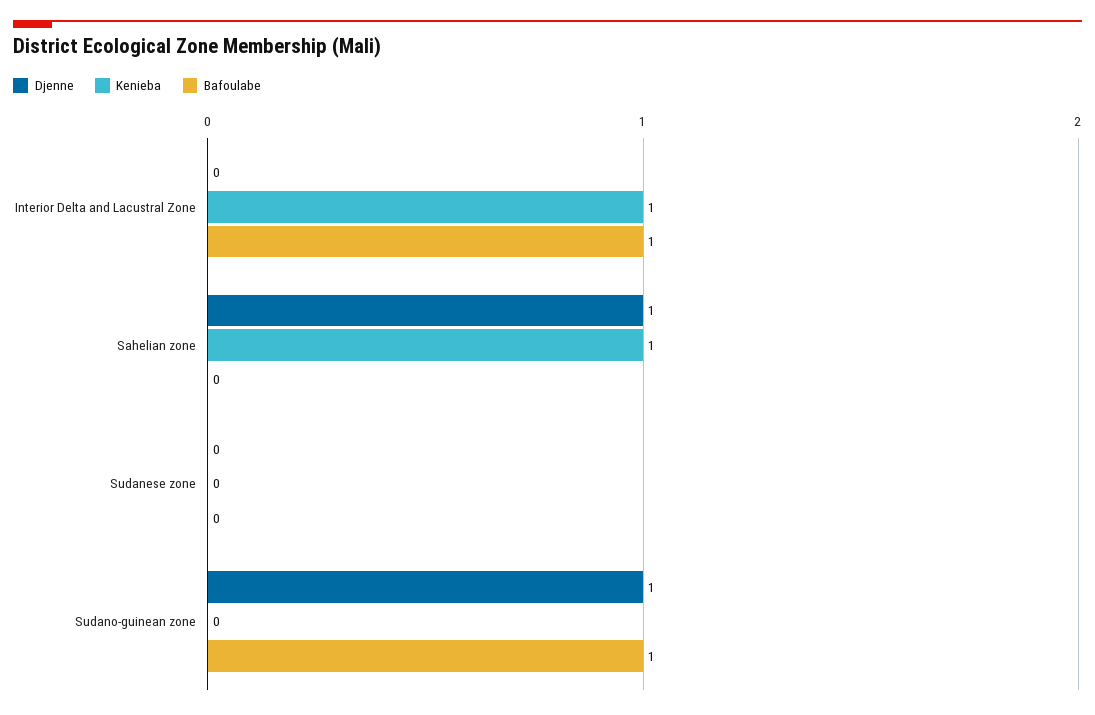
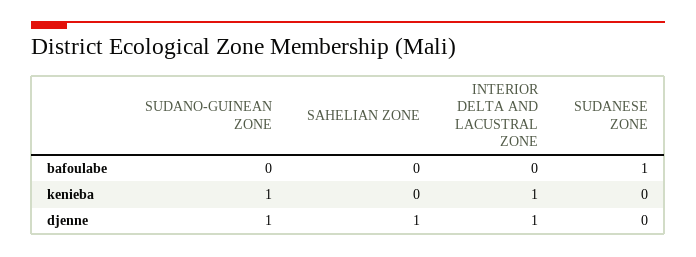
  {
    "Djenne": {
-     "Interior Delta and Lacustral Zone": 0,
+     "Interior Delta and Lacustral Zone": 1,
      "Sahelian zone": 1,
      "Sudanese zone": 0,
      "Sudano-guinean zone": 1
    },
    "Kenieba": {
      "Interior Delta and Lacustral Zone": 1,
-     "Sahelian zone": 1,
+     "Sahelian zone": 0,
      "Sudanese zone": 0,
-     "Sudano-guinean zone": 0
+     "Sudano-guinean zone": 1
    },
    "Bafoulabe": {
-     "Interior Delta and Lacustral Zone": 1,
+     "Interior Delta and Lacustral Zone": 0,
      "Sahelian zone": 0,
-     "Sudanese zone": 0,
+     "Sudanese zone": 1,
-     "Sudano-guinean zone": 1
+     "Sudano-guinean zone": 0
    }
  }

